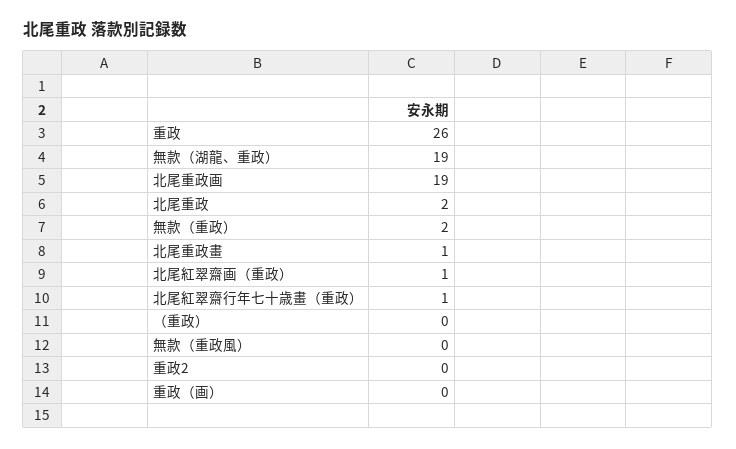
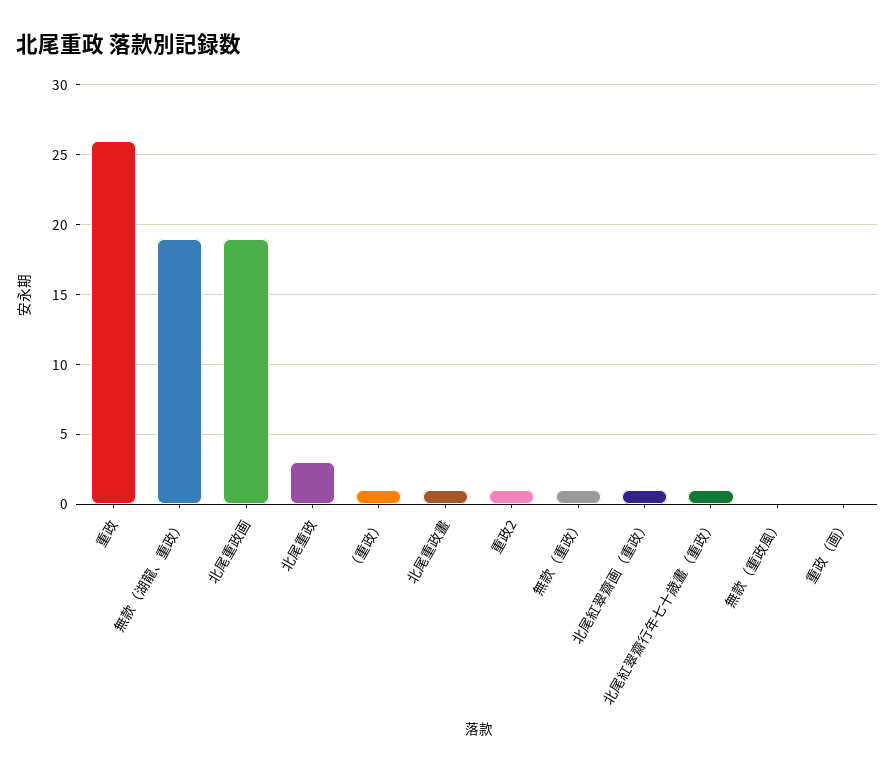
  {
    "重政": 26,
    "無款（湖龍、重政）": 19,
    "北尾重政画": 19,
-   "北尾重政": 2,
+   "北尾重政": 3,
-   "無款（重政）": 2,
+   "無款（重政）": 1,
    "北尾重政畫": 1,
    "北尾紅翠齋画（重政）": 1,
    "北尾紅翠齋行年七十歳畫（重政）": 1,
-   "（重政）": 0,
+   "（重政）": 1,
    "無款（重政風）": 0,
-   "重政2": 0,
+   "重政2": 1,
    "重政（画）": 0
  }

